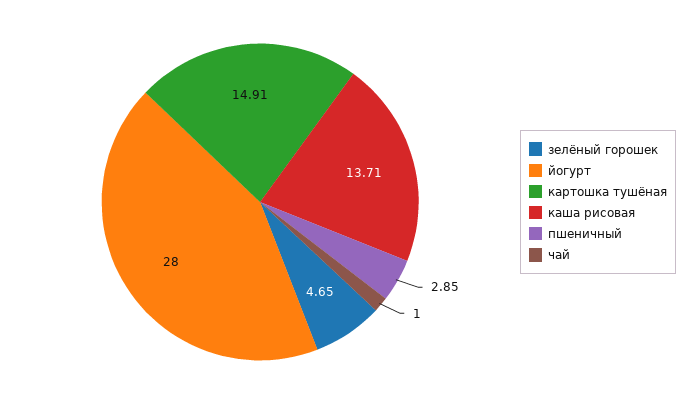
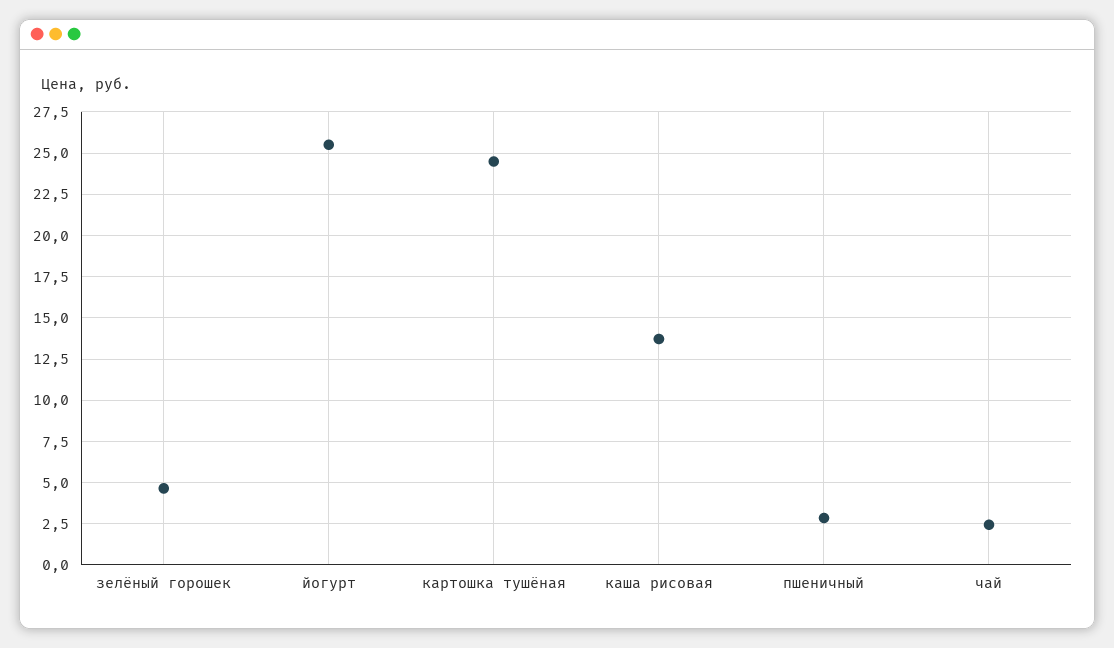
  {
    "зелёный горошек": 4.65,
-   "йогурт": 28,
+   "йогурт": 25.5,
-   "картошка тушёная": 14.91,
+   "картошка тушёная": 24.5,
    "каша рисовая": 13.71,
    "пшеничный": 2.85,
-   "чай": 1
+   "чай": 2.5
  }

